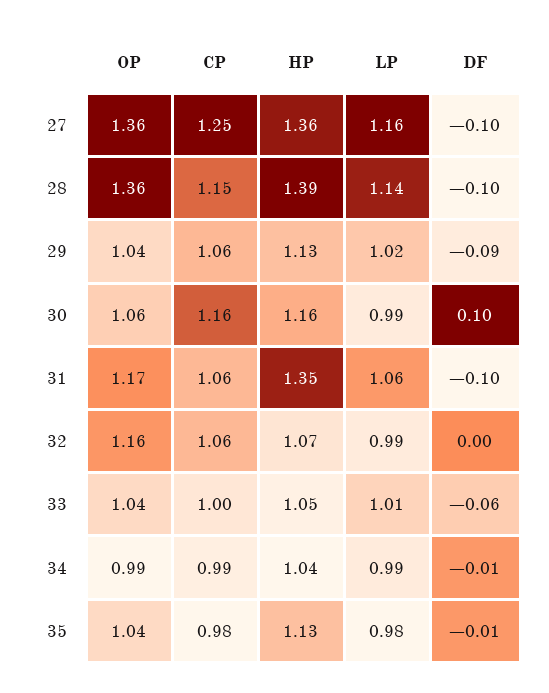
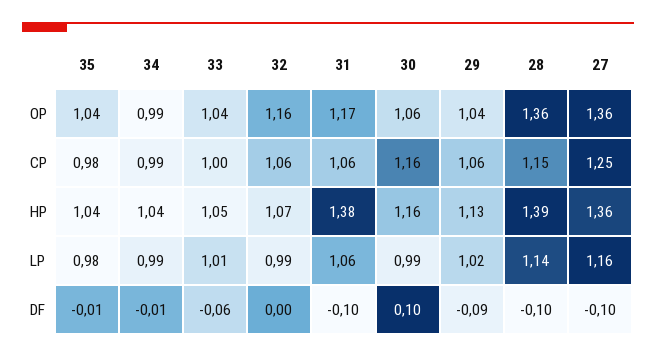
  {
    "OP": {
      "27": 1.36,
      "28": 1.36,
      "29": 1.04,
      "30": 1.06,
      "31": 1.17,
      "32": 1.16,
      "33": 1.04,
      "34": 0.99,
      "35": 1.04
    },
    "CP": {
      "27": 1.25,
      "28": 1.15,
      "29": 1.06,
      "30": 1.16,
      "31": 1.06,
      "32": 1.06,
      "33": 1,
      "34": 0.99,
      "35": 0.98
    },
    "HP": {
      "27": 1.36,
      "28": 1.39,
      "29": 1.13,
      "30": 1.16,
-     "31": 1.35,
+     "31": 1.38,
      "32": 1.07,
      "33": 1.05,
      "34": 1.04,
-     "35": 1.13
+     "35": 1.04
    },
    "LP": {
      "27": 1.16,
      "28": 1.14,
      "29": 1.02,
      "30": 0.99,
      "31": 1.06,
      "32": 0.99,
      "33": 1.01,
      "34": 0.99,
      "35": 0.98
    },
    "DF": {
      "27": -0.1,
      "28": -0.1,
      "29": -0.09,
      "30": 0.1,
      "31": -0.1,
      "32": 0,
      "33": -0.06,
      "34": -0.01,
      "35": -0.01
    }
  }

